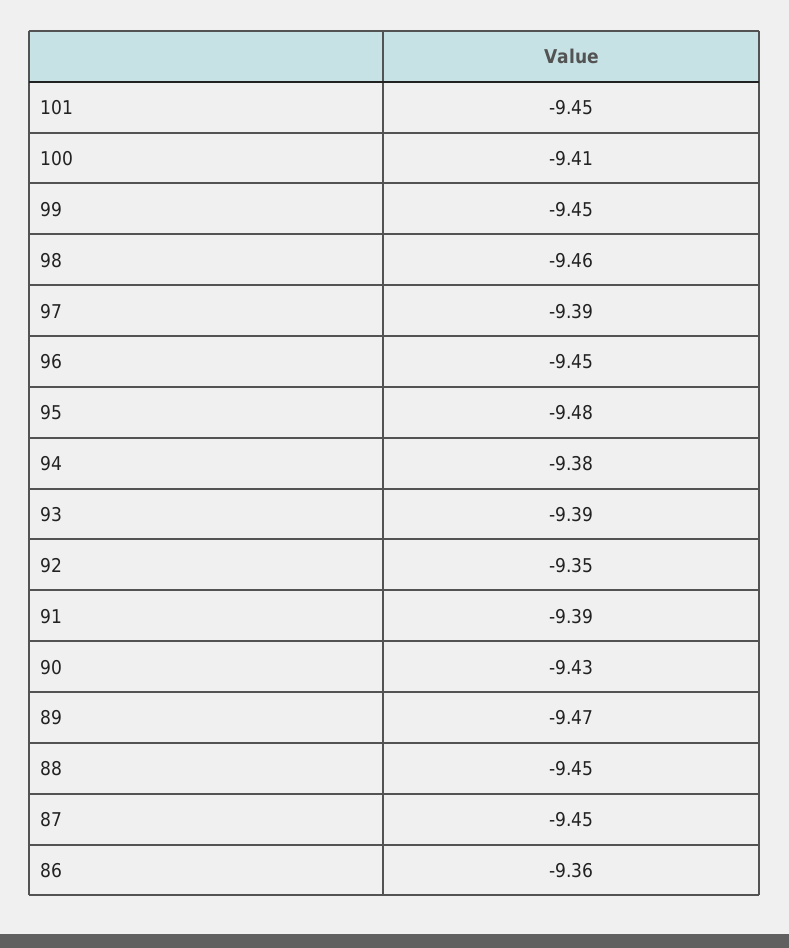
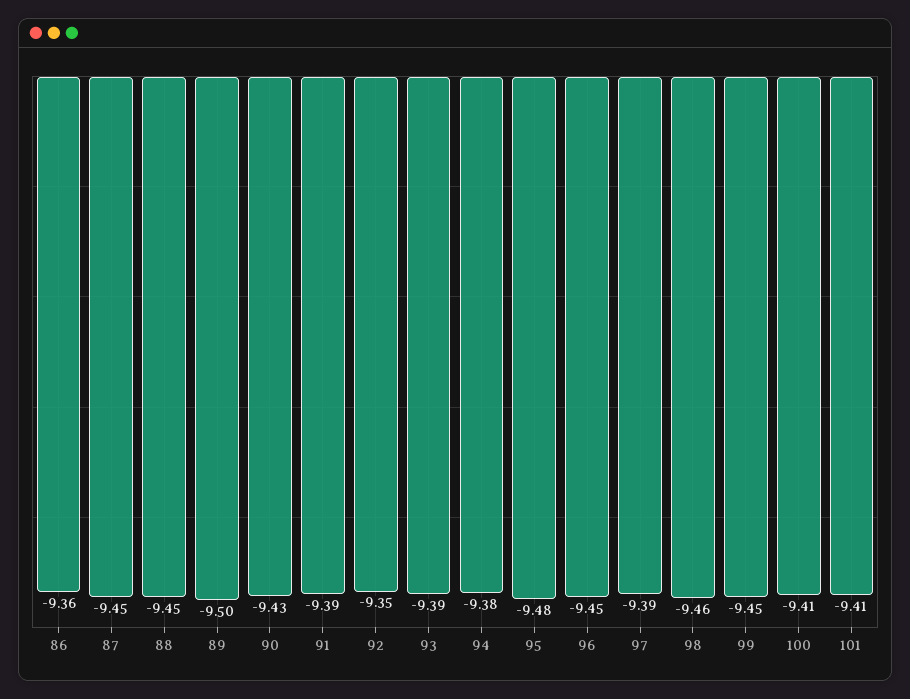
  {
-   "101": -9.45,
+   "101": -9.41,
    "100": -9.41,
    "99": -9.45,
    "98": -9.46,
    "97": -9.39,
    "96": -9.45,
    "95": -9.48,
    "94": -9.38,
    "93": -9.39,
    "92": -9.35,
    "91": -9.39,
    "90": -9.43,
-   "89": -9.47,
+   "89": -9.5,
    "88": -9.45,
    "87": -9.45,
    "86": -9.36
  }

